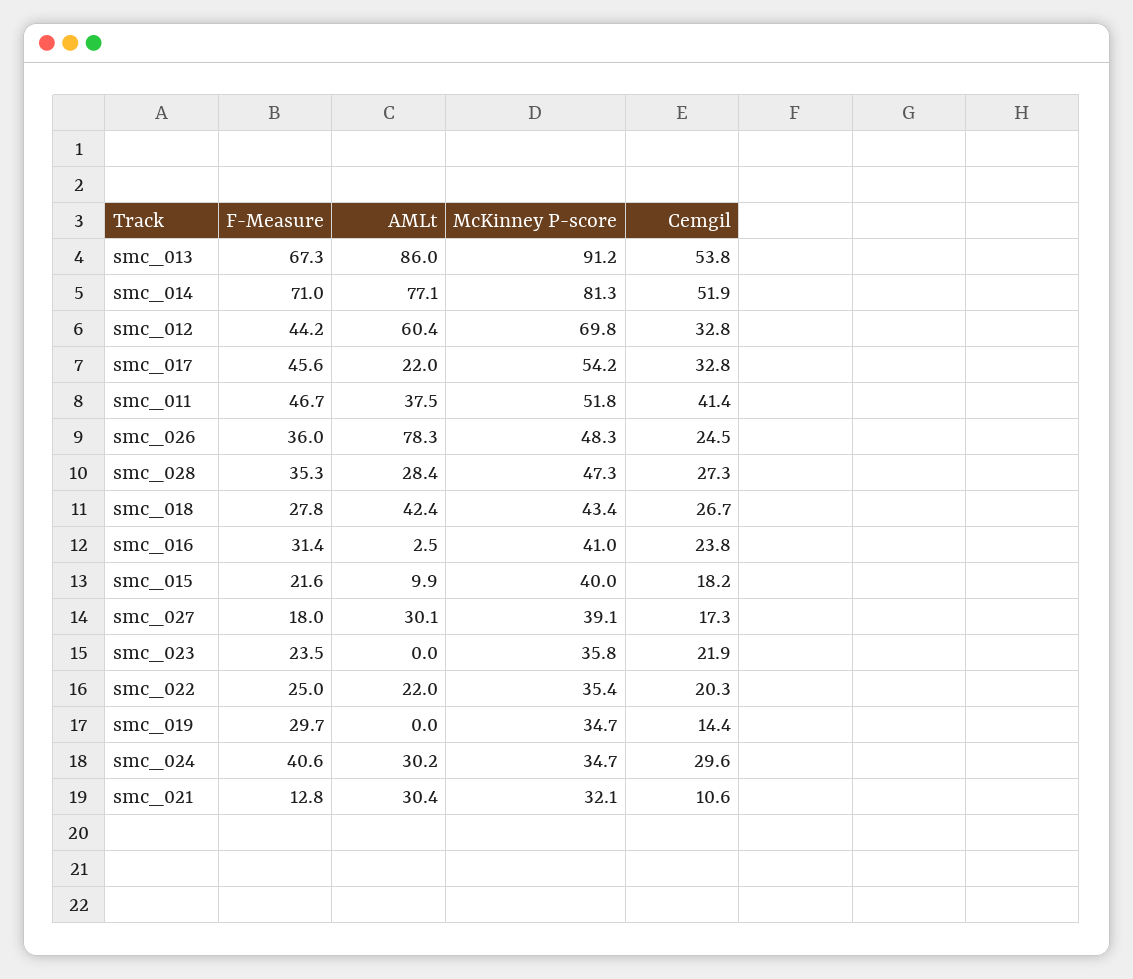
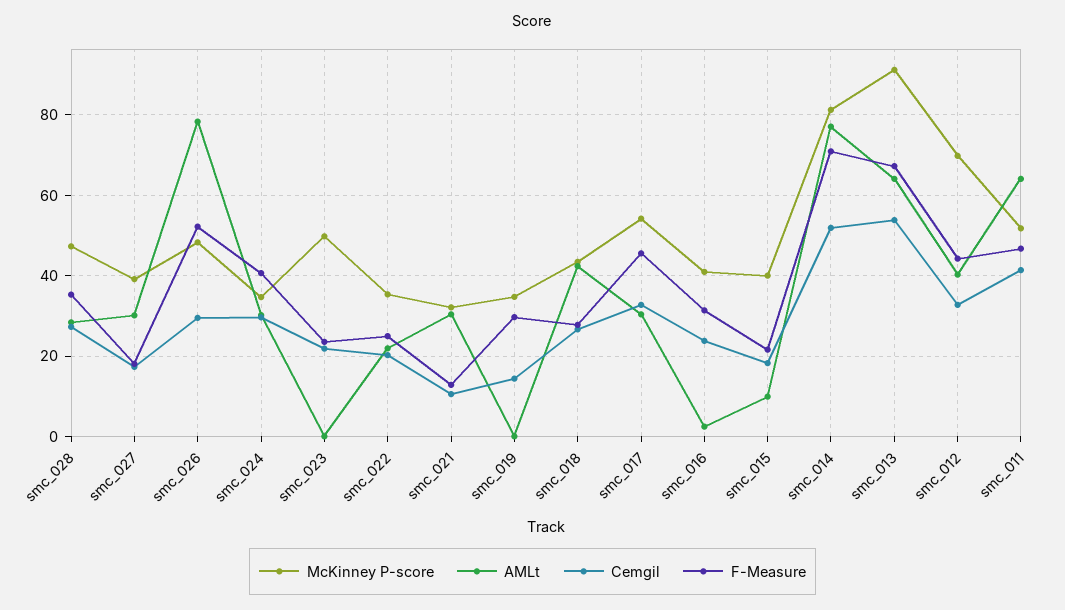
  {
    "F-Measure": {
      "smc_013": 67.3,
      "smc_014": 71,
      "smc_012": 44.2,
      "smc_017": 45.6,
      "smc_011": 46.7,
-     "smc_026": 36,
+     "smc_026": 52,
      "smc_028": 35.3,
      "smc_018": 27.8,
      "smc_016": 31.4,
      "smc_015": 21.6,
      "smc_027": 18,
      "smc_023": 23.5,
      "smc_022": 25,
      "smc_019": 29.7,
      "smc_024": 40.6,
      "smc_021": 12.8
    },
    "AMLt": {
-     "smc_013": 86,
+     "smc_013": 64,
      "smc_014": 77.1,
-     "smc_012": 60.4,
+     "smc_012": 40,
-     "smc_017": 22,
+     "smc_017": 30,
-     "smc_011": 37.5,
+     "smc_011": 64,
      "smc_026": 78.3,
      "smc_028": 28.4,
      "smc_018": 42.4,
      "smc_016": 2.5,
      "smc_015": 9.9,
      "smc_027": 30.1,
      "smc_023": 0,
      "smc_022": 22,
      "smc_019": 0,
      "smc_024": 30.2,
      "smc_021": 30.4
    },
    "McKinney P-score": {
      "smc_013": 91.2,
      "smc_014": 81.3,
      "smc_012": 69.8,
      "smc_017": 54.2,
      "smc_011": 51.8,
      "smc_026": 48.3,
      "smc_028": 47.3,
      "smc_018": 43.4,
      "smc_016": 41,
      "smc_015": 40,
      "smc_027": 39.1,
-     "smc_023": 35.8,
+     "smc_023": 50,
      "smc_022": 35.4,
      "smc_019": 34.7,
      "smc_024": 34.7,
      "smc_021": 32.1
    },
    "Cemgil": {
      "smc_013": 53.8,
      "smc_014": 51.9,
      "smc_012": 32.8,
      "smc_017": 32.8,
      "smc_011": 41.4,
-     "smc_026": 24.5,
+     "smc_026": 30,
      "smc_028": 27.3,
      "smc_018": 26.7,
      "smc_016": 23.8,
      "smc_015": 18.2,
      "smc_027": 17.3,
      "smc_023": 21.9,
      "smc_022": 20.3,
      "smc_019": 14.4,
      "smc_024": 29.6,
      "smc_021": 10.6
    }
  }

